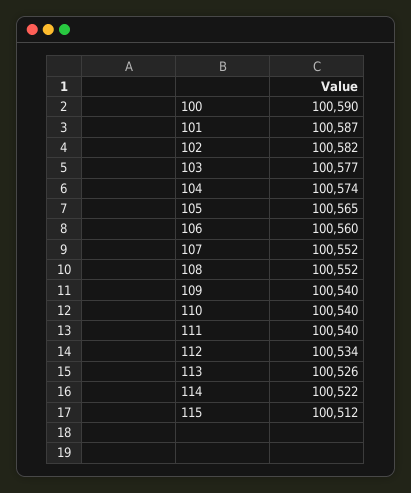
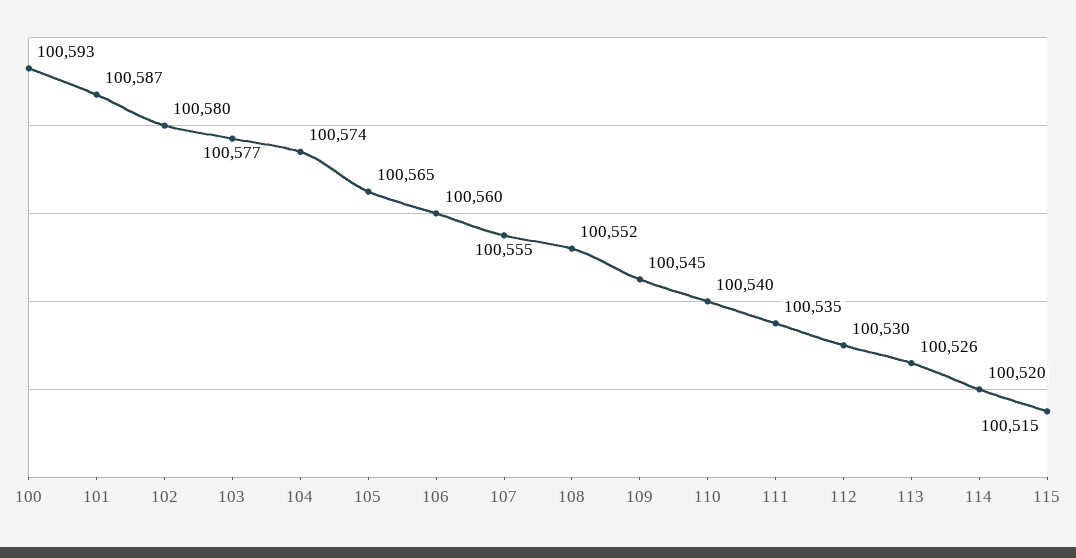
  {
-   "100": 100590,
+   "100": 100593,
    "101": 100587,
-   "102": 100582,
+   "102": 100580,
    "103": 100577,
    "104": 100574,
    "105": 100565,
    "106": 100560,
-   "107": 100552,
+   "107": 100555,
    "108": 100552,
-   "109": 100540,
+   "109": 100545,
    "110": 100540,
-   "111": 100540,
+   "111": 100535,
-   "112": 100534,
+   "112": 100530,
    "113": 100526,
-   "114": 100522,
+   "114": 100520,
-   "115": 100512
+   "115": 100515
  }

